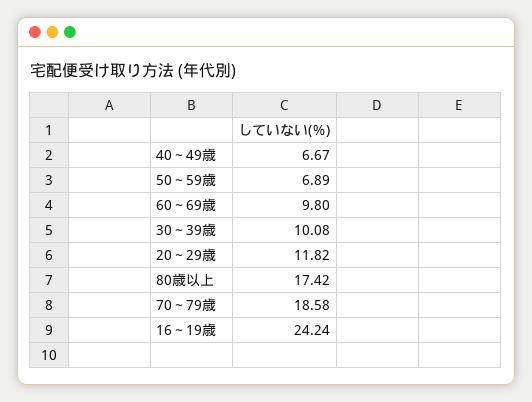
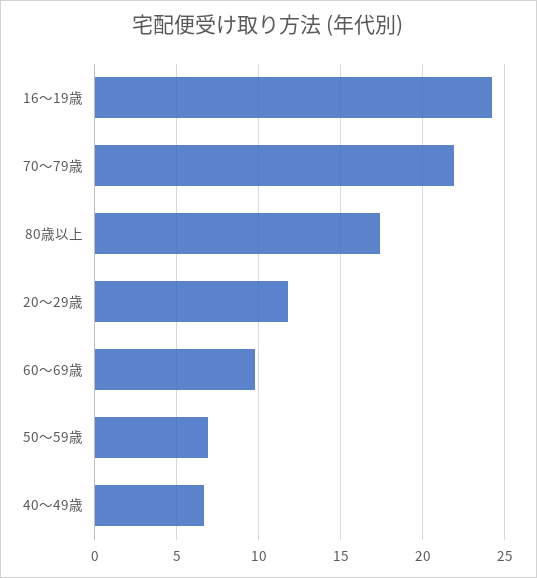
  {
    "40～49歳": 6.67,
    "50～59歳": 6.89,
    "60～69歳": 9.8,
-   "30～39歳": 10.08,
    "20～29歳": 11.82,
    "80歳以上": 17.42,
-   "70～79歳": 18.58,
+   "70～79歳": 22,
    "16～19歳": 24.24
  }

